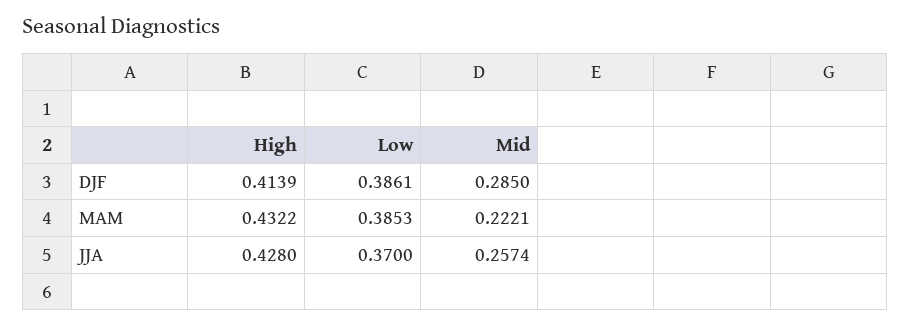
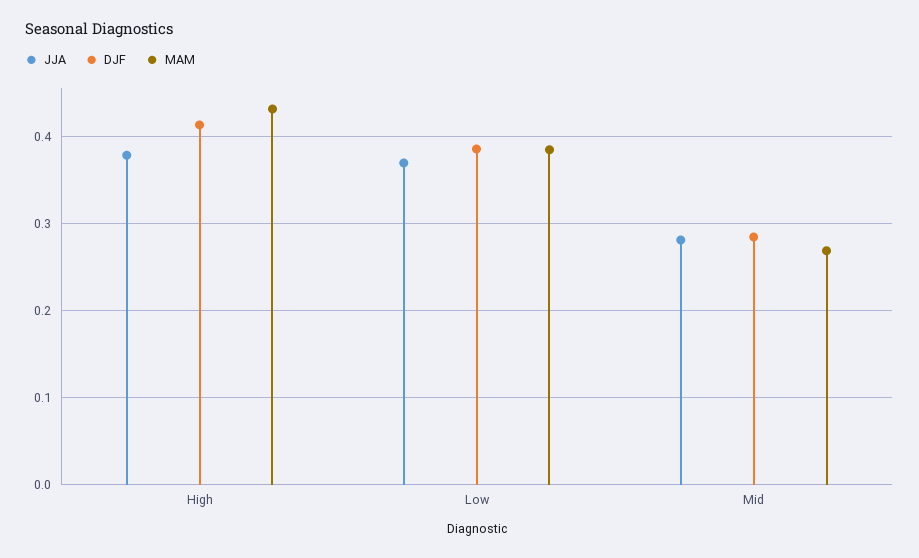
  {
    "DJF": {
      "High": 0.4139,
      "Low": 0.3861,
      "Mid": 0.285
    },
    "MAM": {
      "High": 0.4322,
      "Low": 0.3853,
-     "Mid": 0.2221
+     "Mid": 0.27
    },
    "JJA": {
-     "High": 0.428,
+     "High": 0.38,
      "Low": 0.37,
-     "Mid": 0.2574
+     "Mid": 0.28
    }
  }

